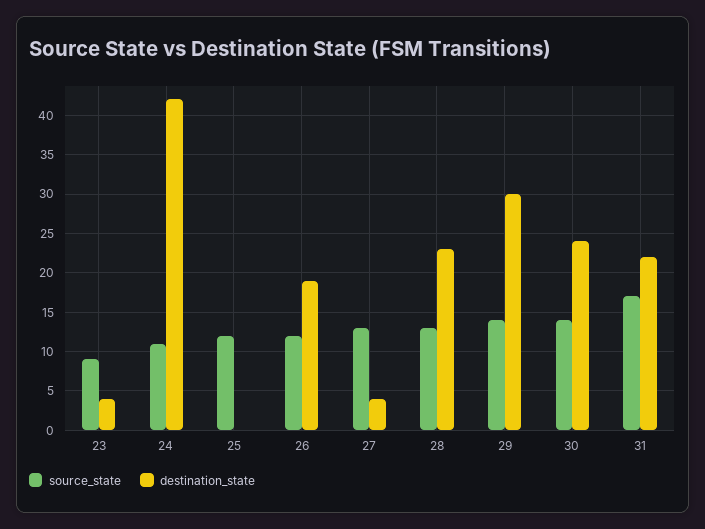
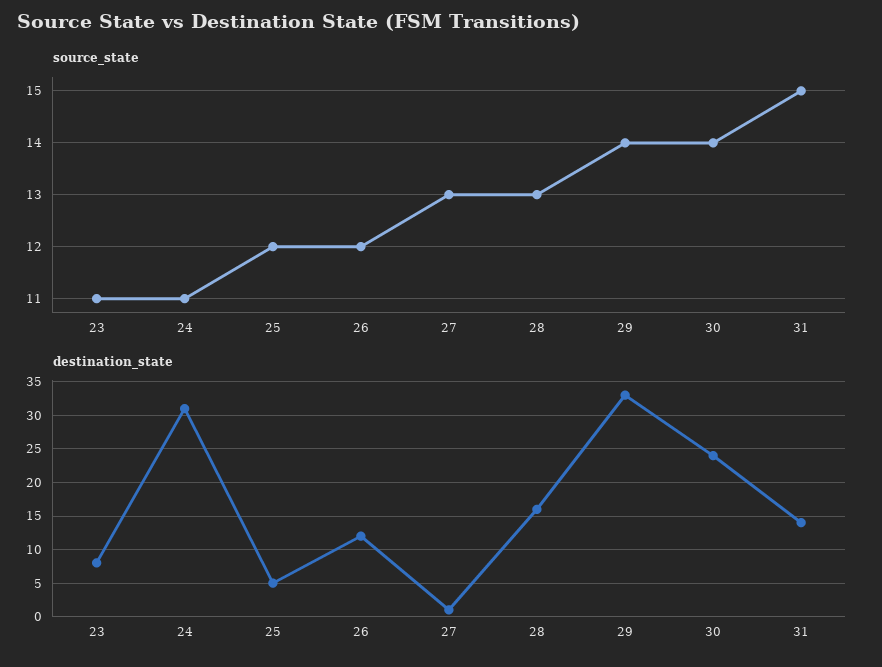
  {
    "source_state": {
-     "23": 9,
+     "23": 11,
      "24": 11,
      "25": 12,
      "26": 12,
      "27": 13,
      "28": 13,
      "29": 14,
      "30": 14,
-     "31": 17
+     "31": 15
    },
    "destination_state": {
-     "23": 4,
+     "23": 8,
-     "24": 42,
+     "24": 31,
-     "25": 0,
+     "25": 5,
-     "26": 19,
+     "26": 12,
-     "27": 4,
+     "27": 1,
-     "28": 23,
+     "28": 16,
-     "29": 30,
+     "29": 33,
      "30": 24,
-     "31": 22
+     "31": 14
    }
  }

